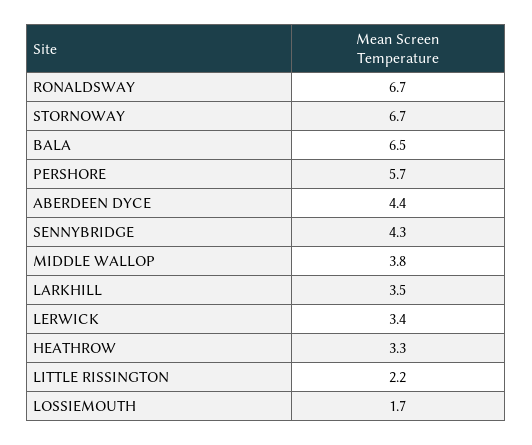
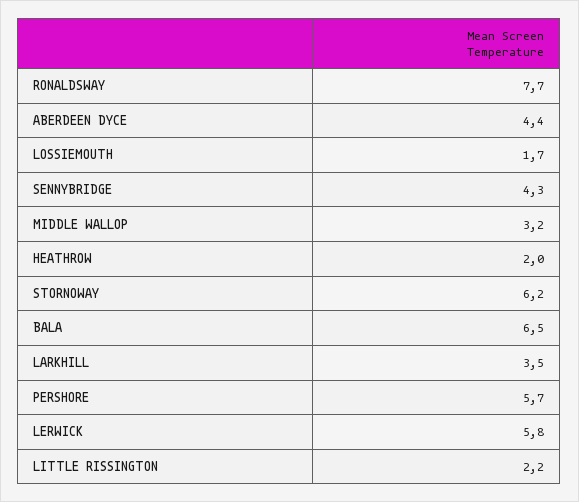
  {
-   "RONALDSWAY": 6.7,
+   "RONALDSWAY": 7.7,
-   "STORNOWAY": 6.7,
+   "STORNOWAY": 6.2,
    "BALA": 6.5,
    "PERSHORE": 5.7,
    "ABERDEEN DYCE": 4.4,
    "SENNYBRIDGE": 4.3,
-   "MIDDLE WALLOP": 3.8,
+   "MIDDLE WALLOP": 3.2,
    "LARKHILL": 3.5,
-   "LERWICK": 3.4,
+   "LERWICK": 5.8,
-   "HEATHROW": 3.3,
+   "HEATHROW": 2,
    "LITTLE RISSINGTON": 2.2,
    "LOSSIEMOUTH": 1.7
  }

